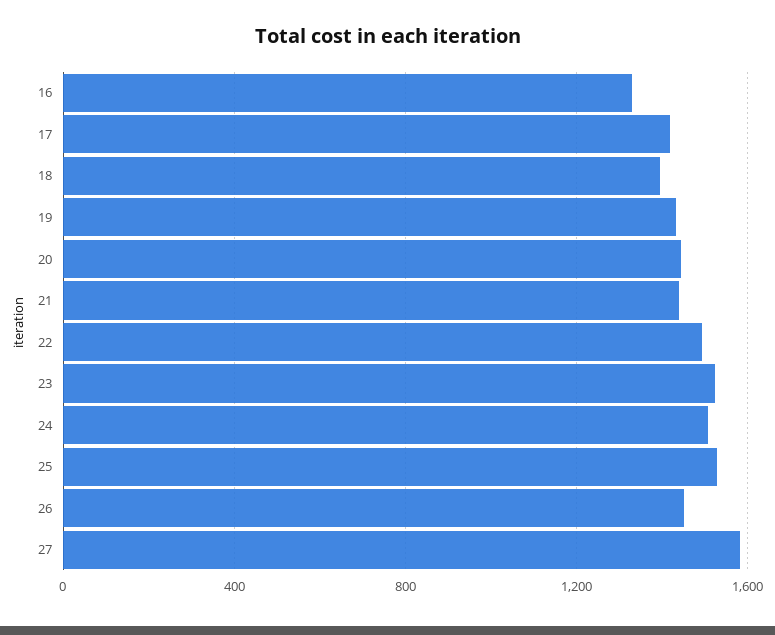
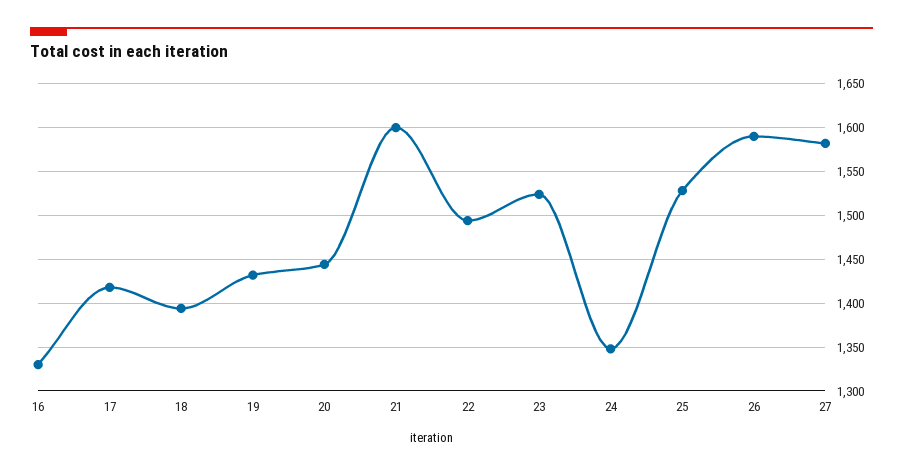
  {
    "16": 1330,
    "17": 1420,
    "18": 1390,
    "19": 1430,
    "20": 1440,
-   "21": 1450,
+   "21": 1600,
    "22": 1490,
    "23": 1520,
-   "24": 1500,
+   "24": 1350,
    "25": 1530,
-   "26": 1450,
+   "26": 1590,
    "27": 1580
  }

